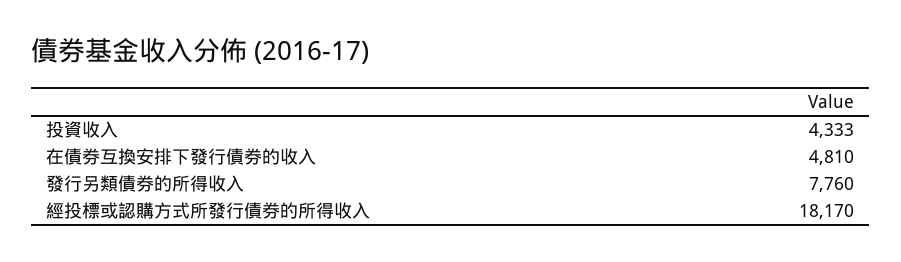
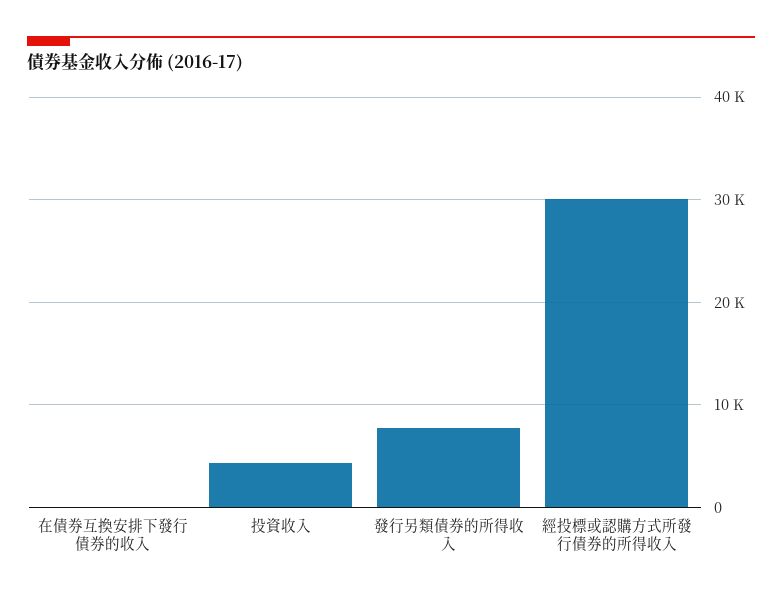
  {
    "投資收入": 4333,
-   "在債券互換安排下發行債券的收入": 4810,
+   "在債券互換安排下發行債券的收入": 0,
    "發行另類債券的所得收入": 7760,
-   "經投標或認購方式所發行債券的所得收入": 18170
+   "經投標或認購方式所發行債券的所得收入": 30000
  }

